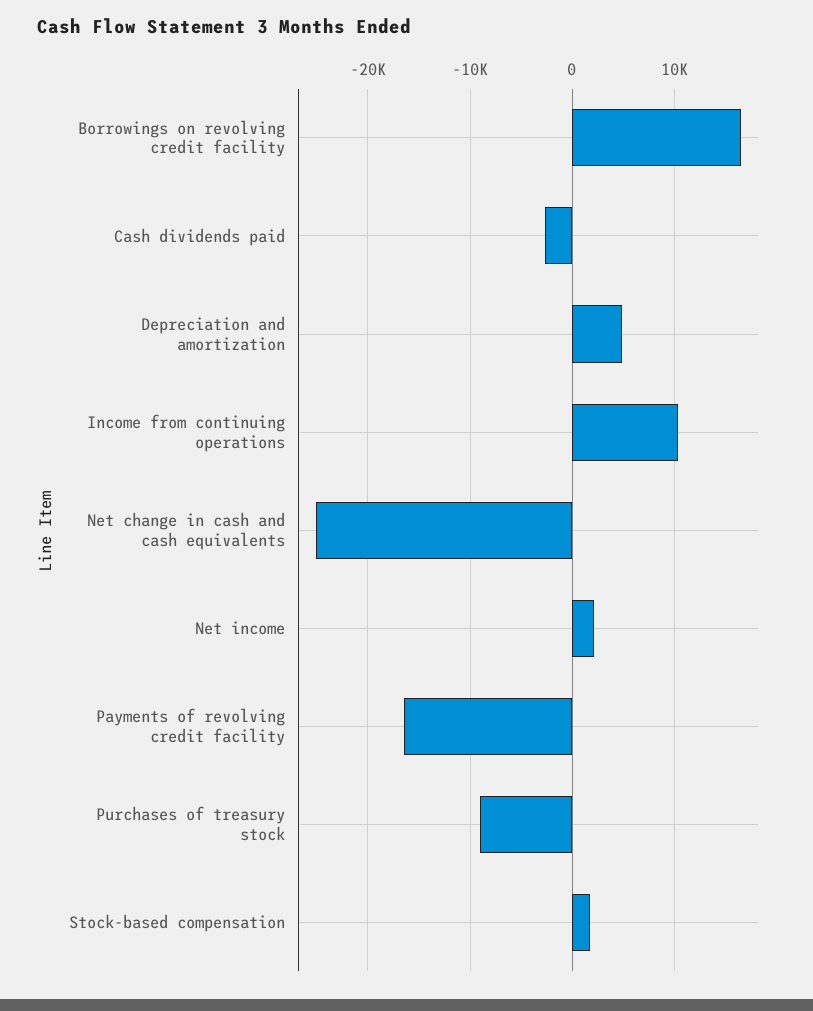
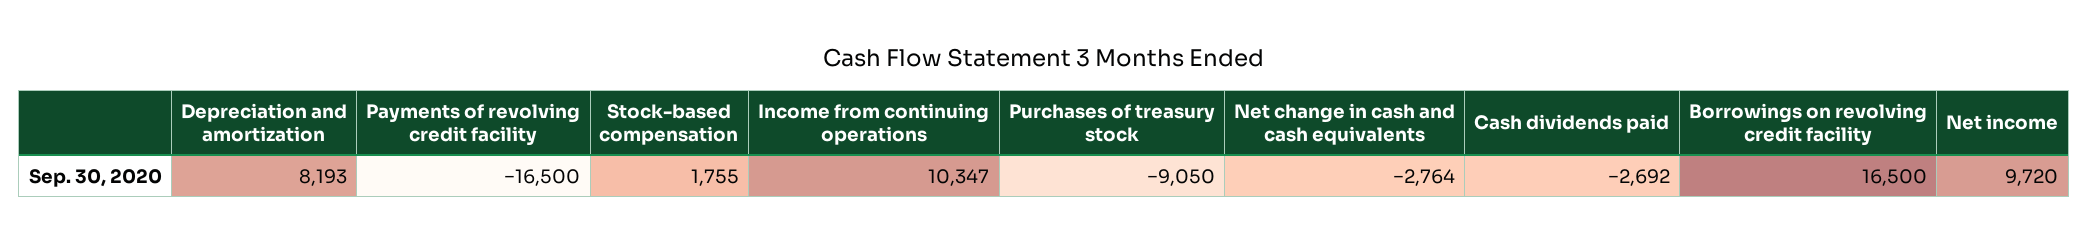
  {
    "Borrowings on revolving credit facility": 16500,
    "Cash dividends paid": -2692,
-   "Depreciation and amortization": 5000,
+   "Depreciation and amortization": 8193,
    "Income from continuing operations": 10347,
-   "Net change in cash and cash equivalents": -25000,
+   "Net change in cash and cash equivalents": -2764,
-   "Net income": 2000,
+   "Net income": 9720,
    "Payments of revolving credit facility": -16500,
    "Purchases of treasury stock": -9050,
    "Stock-based compensation": 1755
  }

